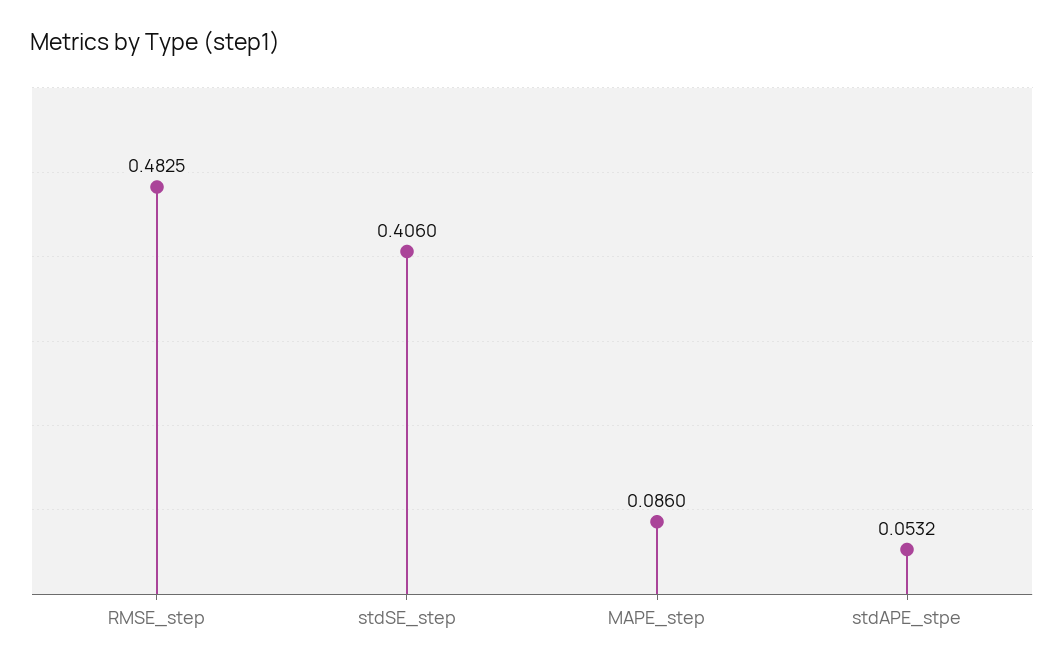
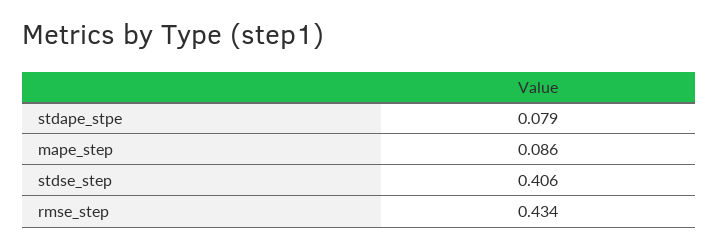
  {
-   "RMSE_step": 0.4825,
+   "RMSE_step": 0.434,
    "stdSE_step": 0.406,
    "MAPE_step": 0.086,
-   "stdAPE_stpe": 0.0532
+   "stdAPE_stpe": 0.079
  }

